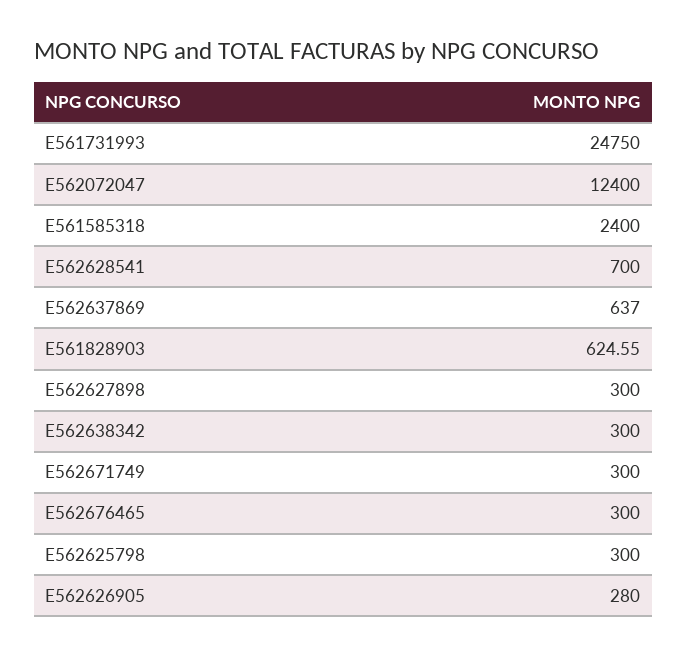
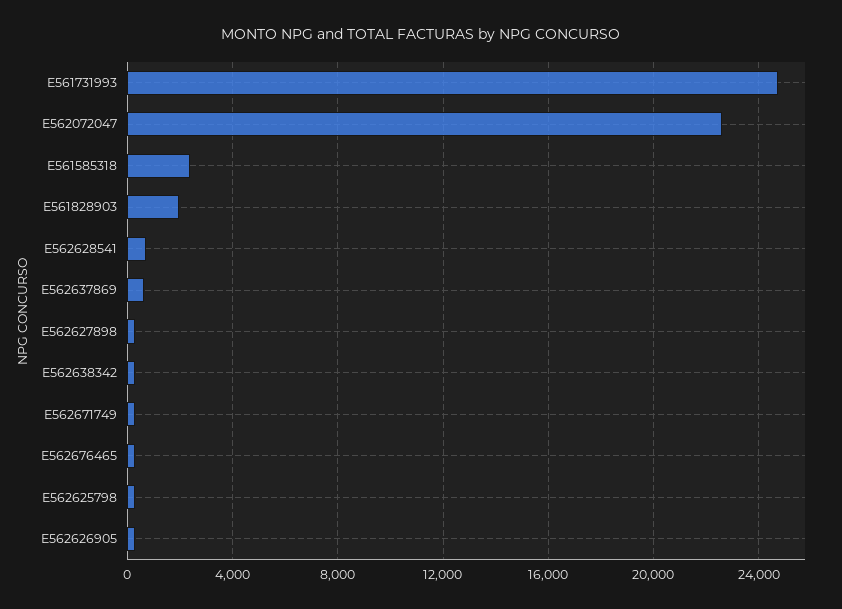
  {
    "E561731993": 24750,
-   "E562072047": 12400,
+   "E562072047": 22500,
    "E561585318": 2400,
    "E562628541": 700,
    "E562637869": 637,
-   "E561828903": 624.55,
+   "E561828903": 2000,
    "E562627898": 300,
    "E562638342": 300,
    "E562671749": 300,
    "E562676465": 300,
    "E562625798": 300,
    "E562626905": 280
  }

